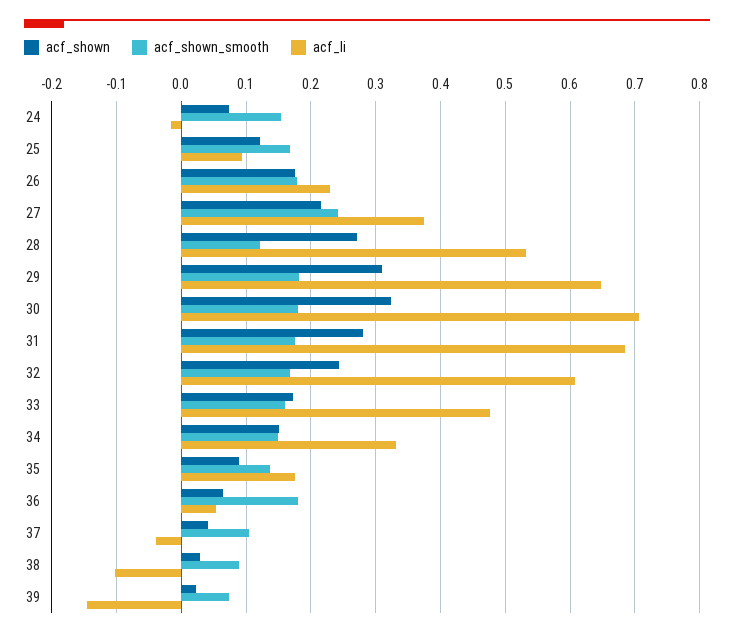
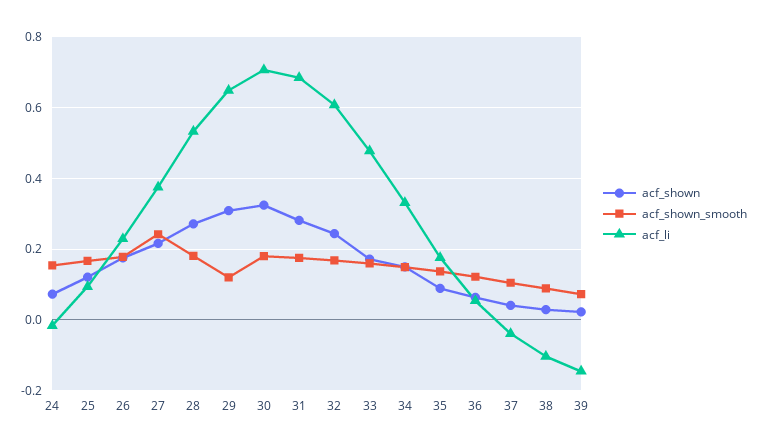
  {
    "acf_shown": {
      "24": 0.07,
      "25": 0.12,
      "26": 0.18,
      "27": 0.22,
      "28": 0.27,
      "29": 0.31,
      "30": 0.32,
      "31": 0.28,
      "32": 0.24,
      "33": 0.17,
      "34": 0.15,
      "35": 0.09,
      "36": 0.06,
      "37": 0.04,
      "38": 0.03,
      "39": 0.02
    },
    "acf_shown_smooth": {
      "24": 0.15,
      "25": 0.17,
      "26": 0.18,
      "27": 0.24,
-     "28": 0.12,
+     "28": 0.18,
-     "29": 0.18,
+     "29": 0.12,
      "30": 0.18,
      "31": 0.18,
      "32": 0.17,
      "33": 0.16,
      "34": 0.15,
      "35": 0.14,
-     "36": 0.18,
+     "36": 0.12,
      "37": 0.11,
      "38": 0.09,
      "39": 0.07
    },
    "acf_li": {
      "24": -0.02,
      "25": 0.09,
      "26": 0.23,
      "27": 0.38,
      "28": 0.53,
      "29": 0.65,
      "30": 0.71,
      "31": 0.68,
      "32": 0.61,
      "33": 0.48,
      "34": 0.33,
      "35": 0.18,
      "36": 0.05,
      "37": -0.04,
      "38": -0.1,
      "39": -0.15
    }
  }

